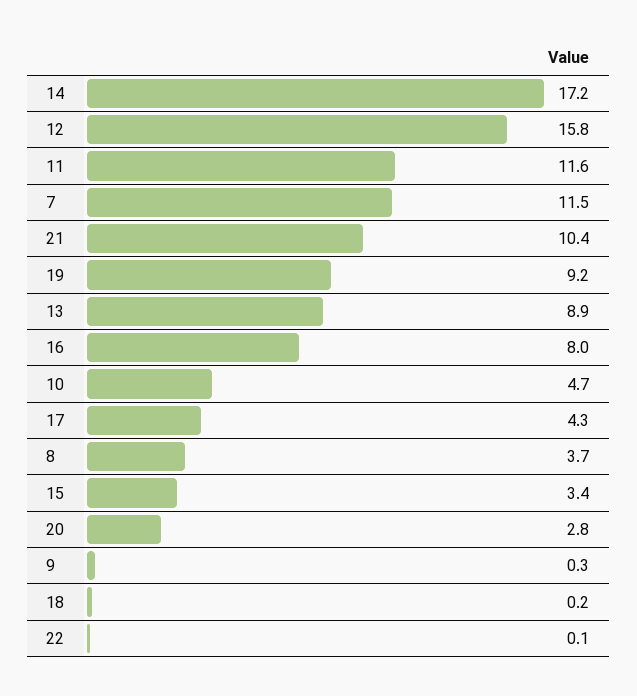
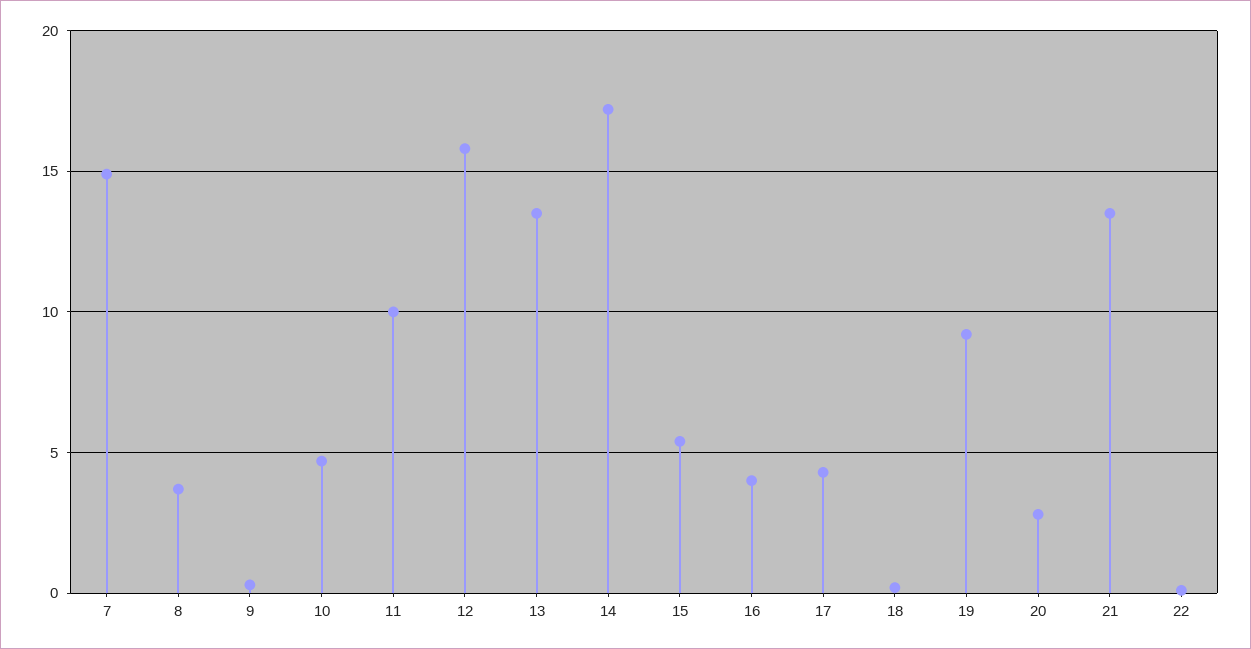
  {
    "14": 17.2,
    "12": 15.8,
-   "11": 11.6,
+   "11": 10,
-   "7": 11.5,
+   "7": 15,
-   "21": 10.4,
+   "21": 13.5,
    "19": 9.2,
-   "13": 8.9,
+   "13": 13.5,
-   "16": 8,
+   "16": 4,
    "10": 4.7,
    "17": 4.3,
    "8": 3.7,
-   "15": 3.4,
+   "15": 5.5,
    "20": 2.8,
    "9": 0.3,
    "18": 0.2,
    "22": 0.1
  }

